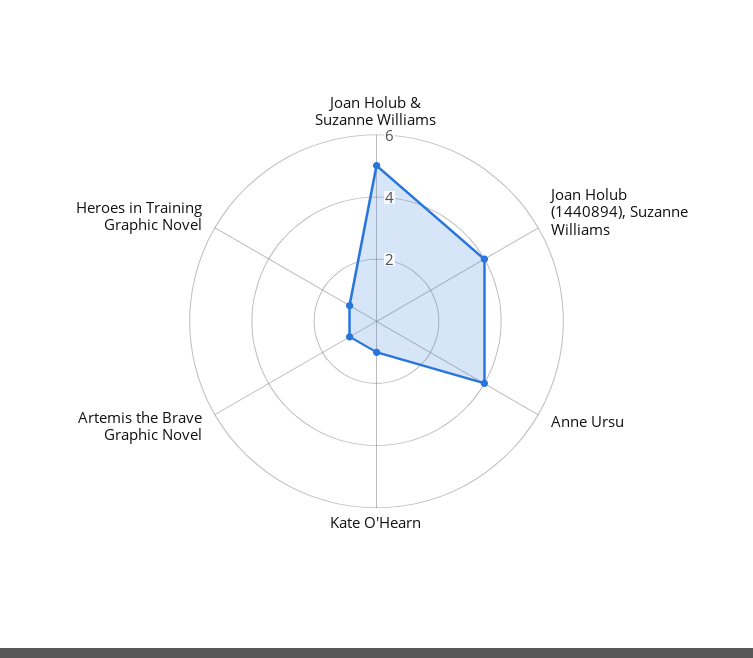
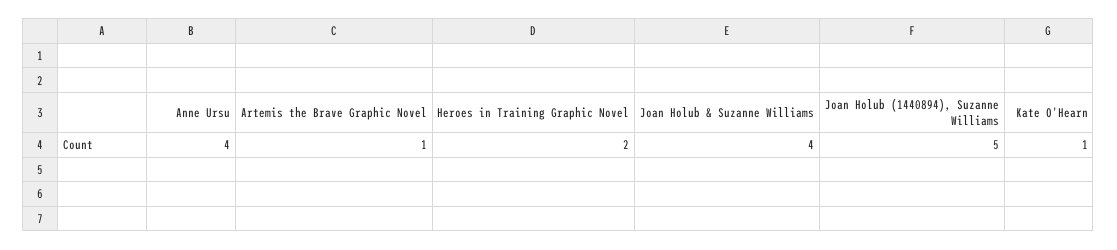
  {
-   "Joan Holub & Suzanne Williams": 5,
+   "Joan Holub & Suzanne Williams": 4,
-   "Joan Holub (1440894), Suzanne Williams": 4,
+   "Joan Holub (1440894), Suzanne Williams": 5,
    "Anne Ursu": 4,
    "Kate O'Hearn": 1,
    "Artemis the Brave Graphic Novel": 1,
-   "Heroes in Training Graphic Novel": 1
+   "Heroes in Training Graphic Novel": 2
  }

